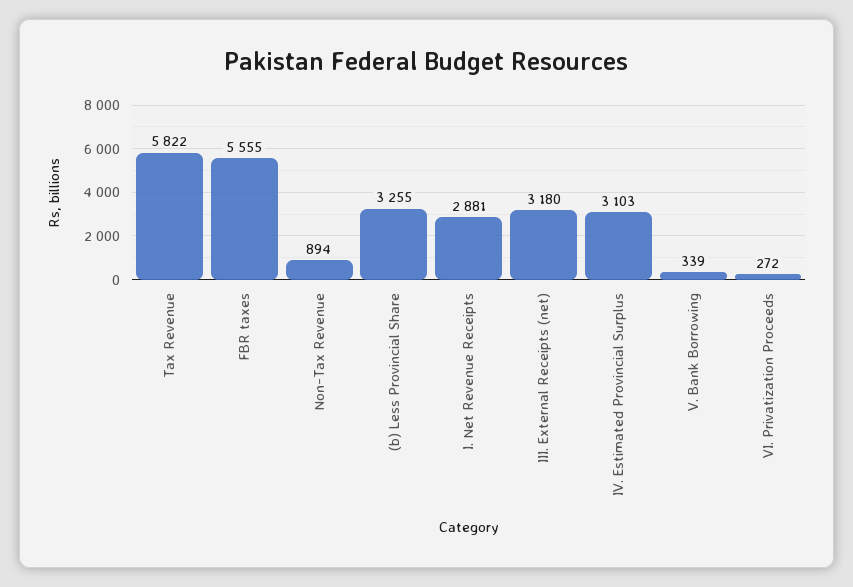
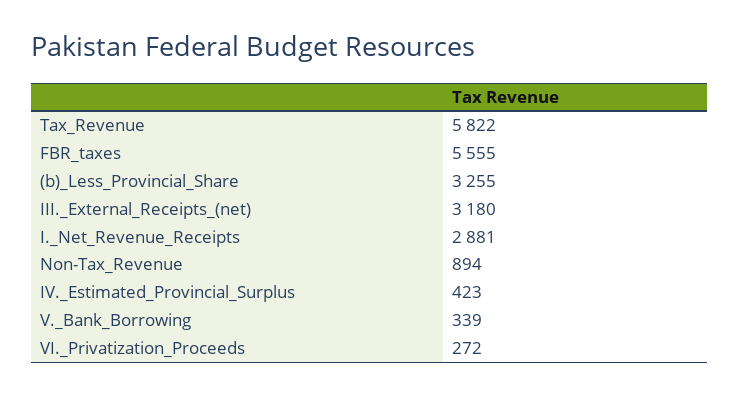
  {
    "Tax Revenue": 5822,
    "FBR taxes": 5555,
    "Non-Tax Revenue": 894,
    "(b) Less Provincial Share": 3255,
    "I. Net Revenue Receipts": 2881,
    "III. External Receipts (net)": 3180,
-   "IV. Estimated Provincial Surplus": 3103,
+   "IV. Estimated Provincial Surplus": 423,
    "V. Bank Borrowing": 339,
    "VI. Privatization Proceeds": 272
  }

